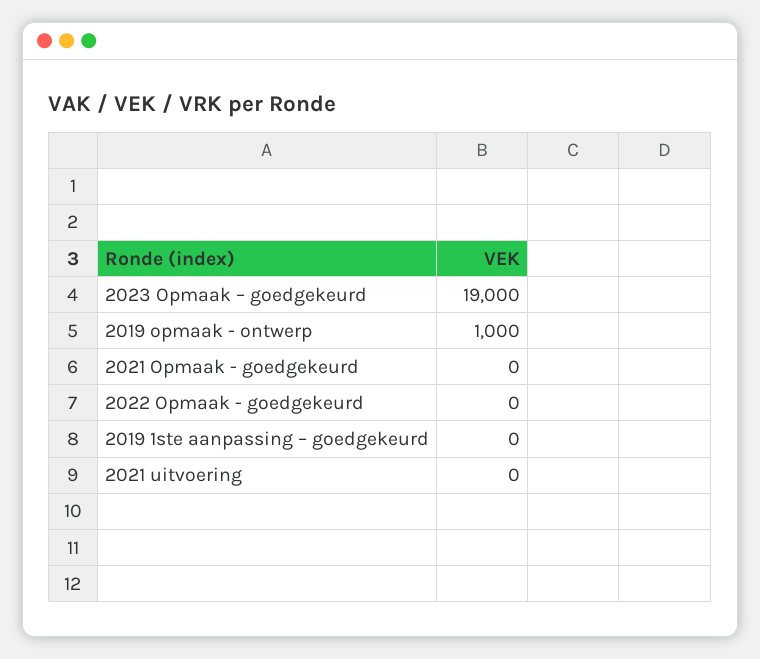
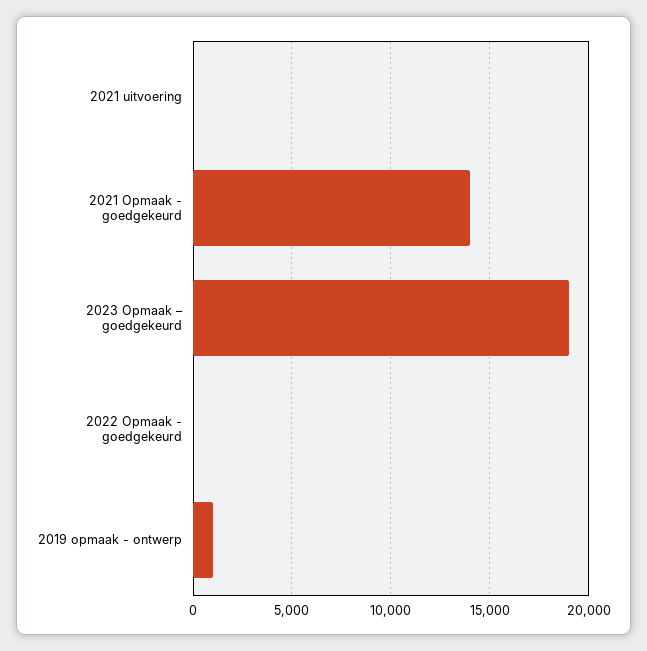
  {
    "2023 Opmaak – goedgekeurd": 19000,
    "2019 opmaak - ontwerp": 1000,
-   "2021 Opmaak - goedgekeurd": 0,
+   "2021 Opmaak - goedgekeurd": 14000,
    "2022 Opmaak - goedgekeurd": 0,
-   "2019 1ste aanpassing – goedgekeurd": 0,
    "2021 uitvoering": 0
  }

